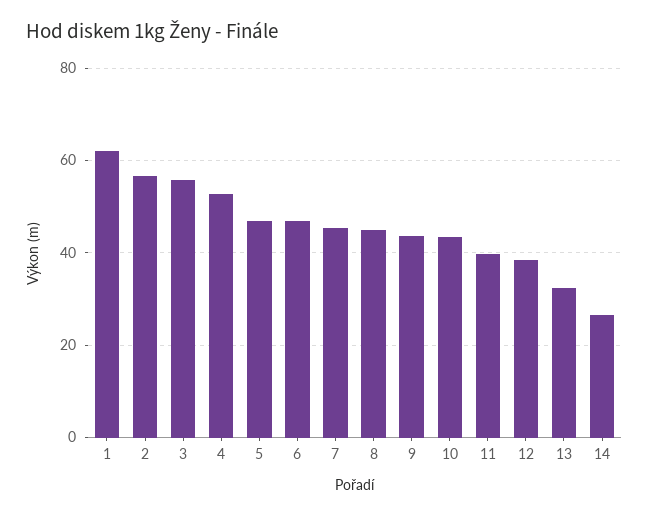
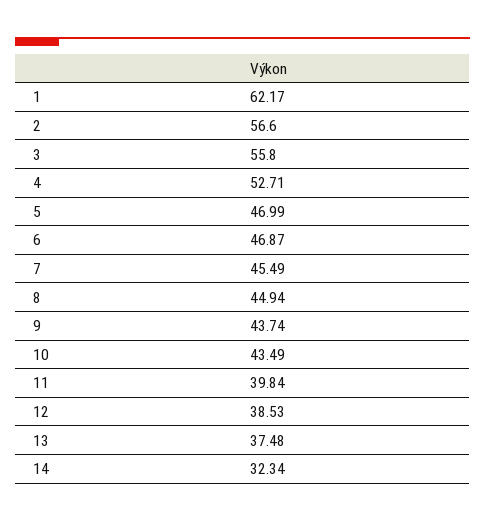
  {
    "1": 62.17,
    "2": 56.6,
    "3": 55.8,
    "4": 52.71,
    "5": 46.99,
    "6": 46.87,
    "7": 45.49,
    "8": 44.94,
    "9": 43.74,
    "10": 43.49,
    "11": 39.84,
    "12": 38.53,
-   "13": 32,
+   "13": 37.48,
-   "14": 26
+   "14": 32.34
  }

